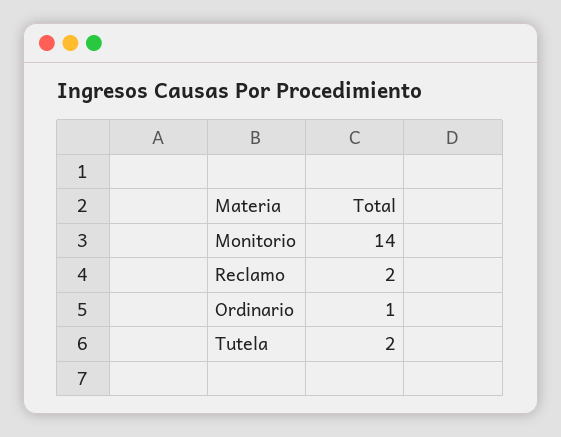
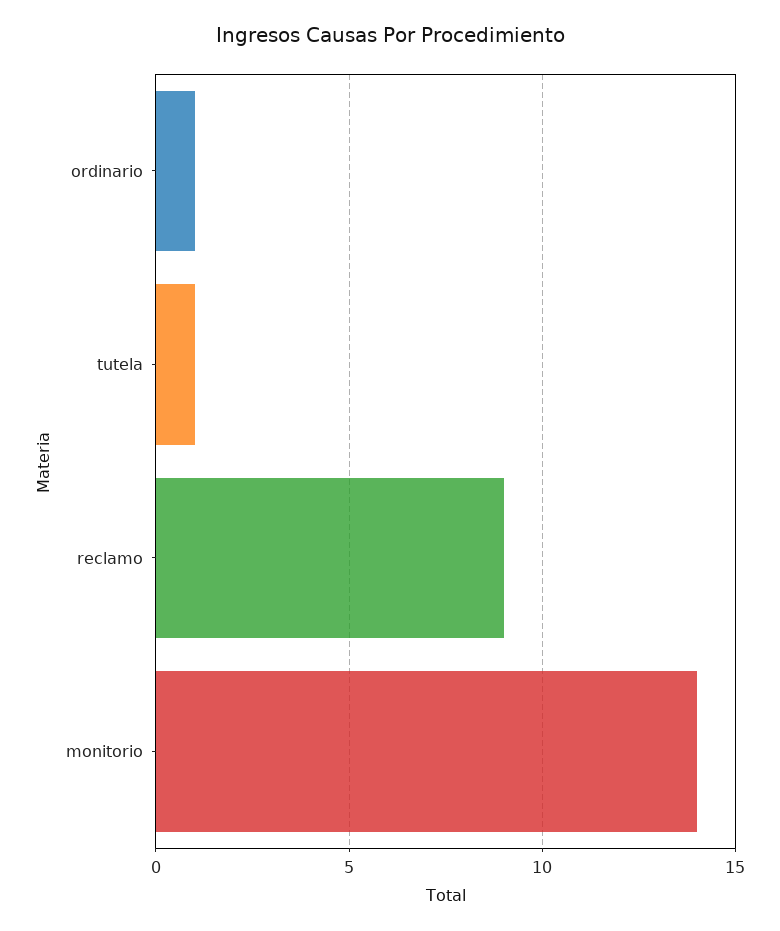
  {
    "Monitorio": 14,
-   "Reclamo": 2,
+   "Reclamo": 9,
    "Ordinario": 1,
-   "Tutela": 2
+   "Tutela": 1
  }

